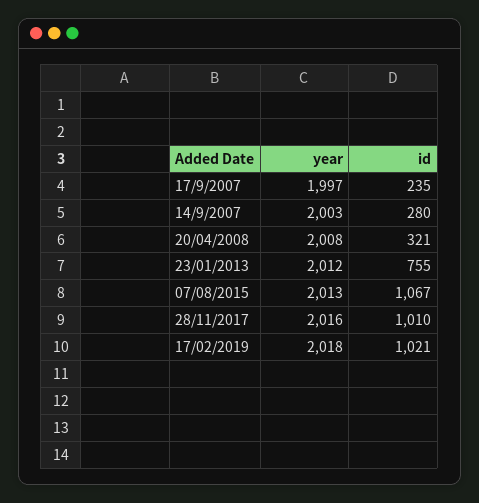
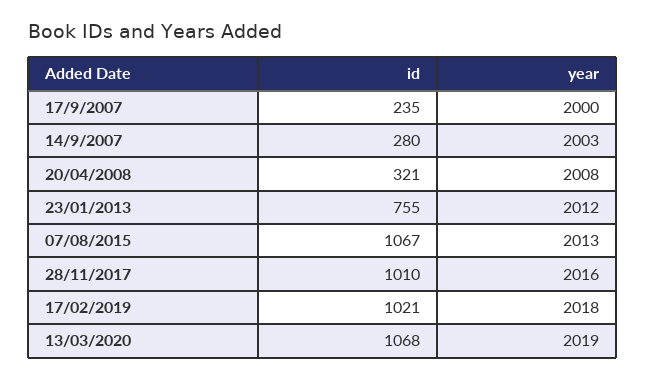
  {
    "year": {
-     "17/9/2007": 1997,
+     "17/9/2007": 2000,
      "14/9/2007": 2003,
      "20/04/2008": 2008,
      "23/01/2013": 2012,
      "07/08/2015": 2013,
      "28/11/2017": 2016,
-     "17/02/2019": 2018
+     "17/02/2019": 2018,
+     "13/03/2020": 2019
    },
    "id": {
      "17/9/2007": 235,
      "14/9/2007": 280,
      "20/04/2008": 321,
      "23/01/2013": 755,
      "07/08/2015": 1067,
      "28/11/2017": 1010,
-     "17/02/2019": 1021
+     "17/02/2019": 1021,
+     "13/03/2020": 1068
    }
  }

